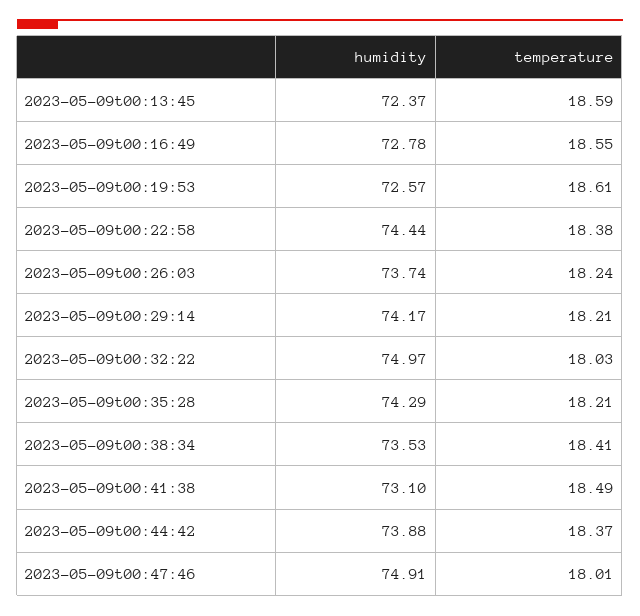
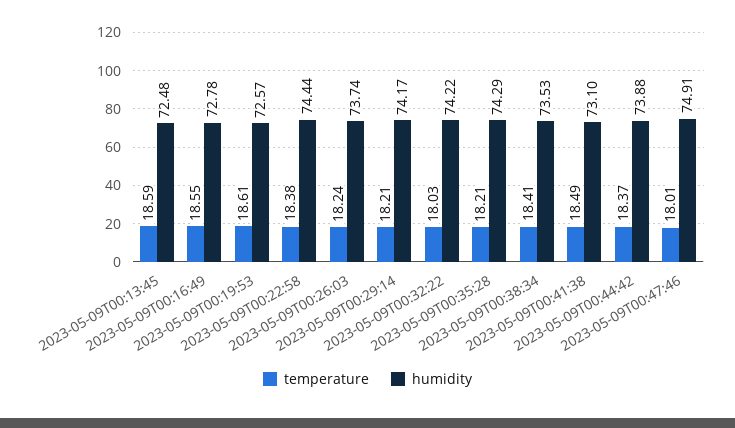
  {
    "humidity": {
-     "2023-05-09t00:13:45": 72.37,
+     "2023-05-09t00:13:45": 72.48,
      "2023-05-09t00:16:49": 72.78,
      "2023-05-09t00:19:53": 72.57,
      "2023-05-09t00:22:58": 74.44,
      "2023-05-09t00:26:03": 73.74,
      "2023-05-09t00:29:14": 74.17,
-     "2023-05-09t00:32:22": 74.97,
+     "2023-05-09t00:32:22": 74.22,
      "2023-05-09t00:35:28": 74.29,
      "2023-05-09t00:38:34": 73.53,
      "2023-05-09t00:41:38": 73.1,
      "2023-05-09t00:44:42": 73.88,
      "2023-05-09t00:47:46": 74.91
    },
    "temperature": {
      "2023-05-09t00:13:45": 18.59,
      "2023-05-09t00:16:49": 18.55,
      "2023-05-09t00:19:53": 18.61,
      "2023-05-09t00:22:58": 18.38,
      "2023-05-09t00:26:03": 18.24,
      "2023-05-09t00:29:14": 18.21,
      "2023-05-09t00:32:22": 18.03,
      "2023-05-09t00:35:28": 18.21,
      "2023-05-09t00:38:34": 18.41,
      "2023-05-09t00:41:38": 18.49,
      "2023-05-09t00:44:42": 18.37,
      "2023-05-09t00:47:46": 18.01
    }
  }

